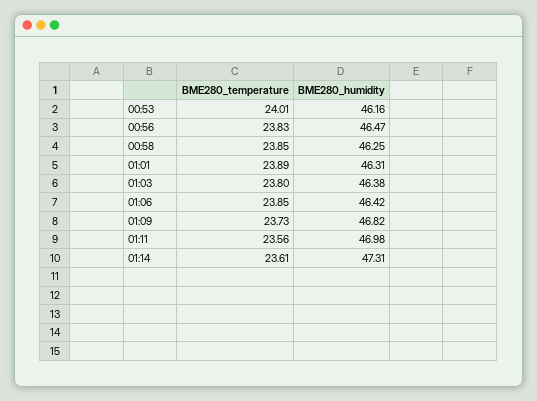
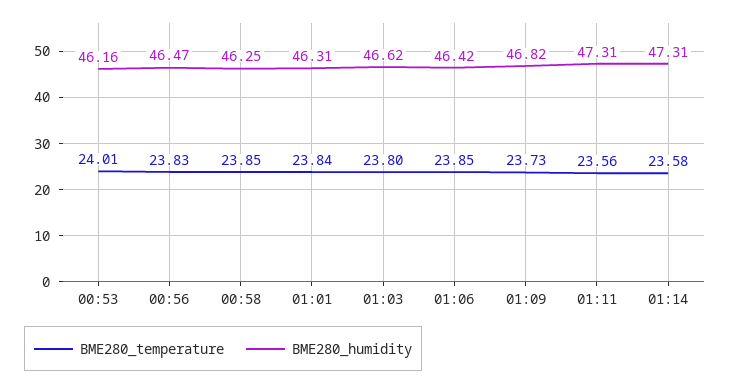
  {
    "BME280_temperature": {
      "00:53": 24.01,
      "00:56": 23.83,
      "00:58": 23.85,
-     "01:01": 23.89,
+     "01:01": 23.84,
      "01:03": 23.8,
      "01:06": 23.85,
      "01:09": 23.73,
      "01:11": 23.56,
-     "01:14": 23.61
+     "01:14": 23.58
    },
    "BME280_humidity": {
      "00:53": 46.16,
      "00:56": 46.47,
      "00:58": 46.25,
      "01:01": 46.31,
-     "01:03": 46.38,
+     "01:03": 46.62,
      "01:06": 46.42,
      "01:09": 46.82,
-     "01:11": 46.98,
+     "01:11": 47.31,
      "01:14": 47.31
    }
  }

